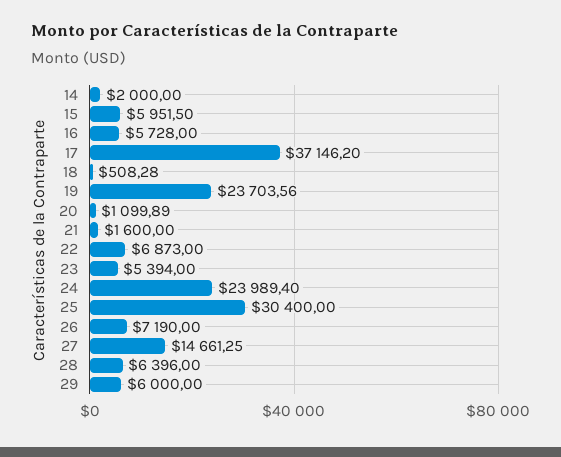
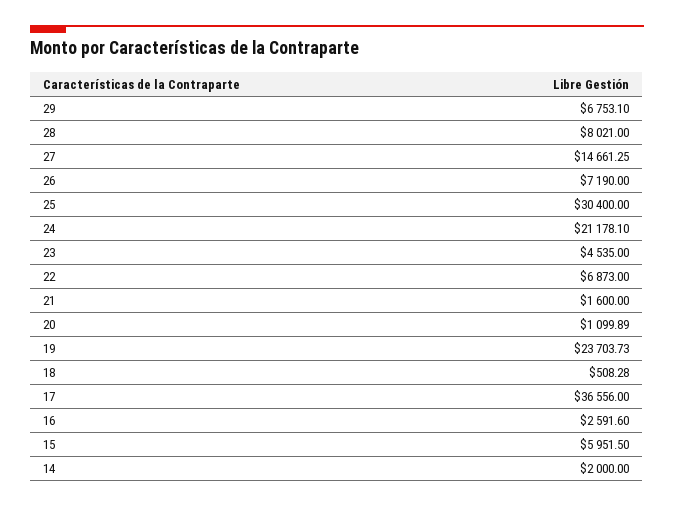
  {
    "14": 2000,
    "15": 5951.5,
-   "16": 5728,
+   "16": 2591.6,
-   "17": 37146.2,
+   "17": 36556,
    "18": 508.28,
-   "19": 23703.56,
+   "19": 23703.73,
    "20": 1099.89,
    "21": 1600,
    "22": 6873,
-   "23": 5394,
+   "23": 4535,
-   "24": 23989.4,
+   "24": 21178.1,
    "25": 30400,
    "26": 7190,
    "27": 14661.25,
-   "28": 6396,
+   "28": 8021,
-   "29": 6000
+   "29": 6753.1
  }

